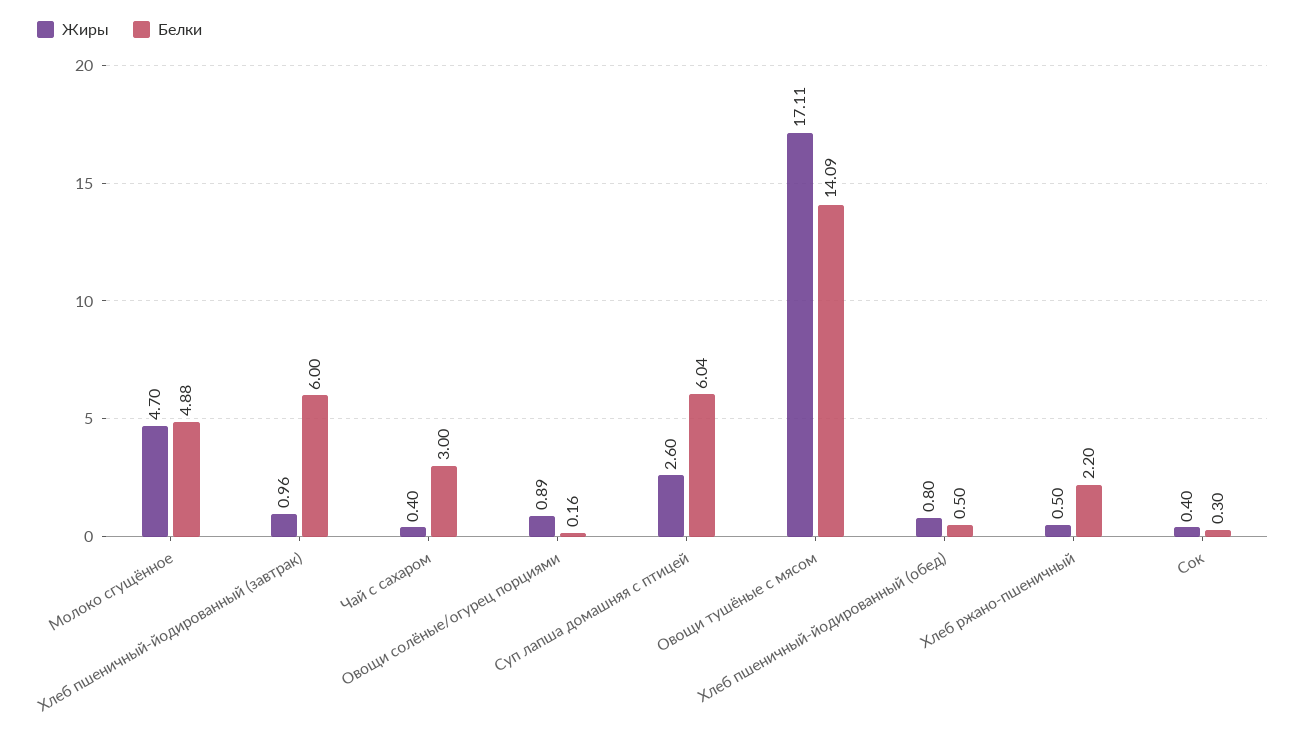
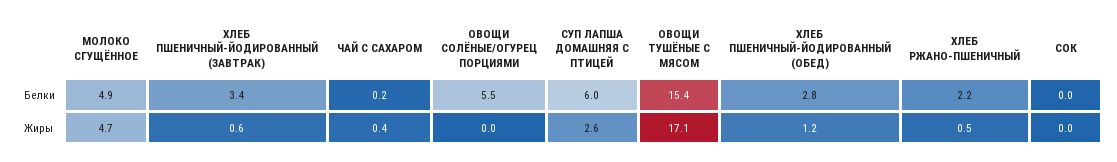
  {
    "Жиры": {
      "Молоко сгущённое": 4.7,
-     "Хлеб пшеничный-йодированный (завтрак)": 0.96,
+     "Хлеб пшеничный-йодированный (завтрак)": 0.6,
      "Чай с сахаром": 0.4,
-     "Овощи солёные/огурец порциями": 0.89,
+     "Овощи солёные/огурец порциями": 0,
      "Суп лапша домашняя с птицей": 2.6,
      "Овощи тушёные с мясом": 17.11,
-     "Хлеб пшеничный-йодированный (обед)": 0.8,
+     "Хлеб пшеничный-йодированный (обед)": 1.2,
      "Хлеб ржано-пшеничный": 0.5,
-     "Сок": 0.4
+     "Сок": 0
    },
    "Белки": {
      "Молоко сгущённое": 4.88,
-     "Хлеб пшеничный-йодированный (завтрак)": 6,
+     "Хлеб пшеничный-йодированный (завтрак)": 3.4,
-     "Чай с сахаром": 3,
+     "Чай с сахаром": 0.2,
-     "Овощи солёные/огурец порциями": 0.16,
+     "Овощи солёные/огурец порциями": 5.5,
      "Суп лапша домашняя с птицей": 6.04,
-     "Овощи тушёные с мясом": 14.09,
+     "Овощи тушёные с мясом": 15.4,
-     "Хлеб пшеничный-йодированный (обед)": 0.5,
+     "Хлеб пшеничный-йодированный (обед)": 2.8,
      "Хлеб ржано-пшеничный": 2.2,
-     "Сок": 0.3
+     "Сок": 0
    }
  }

